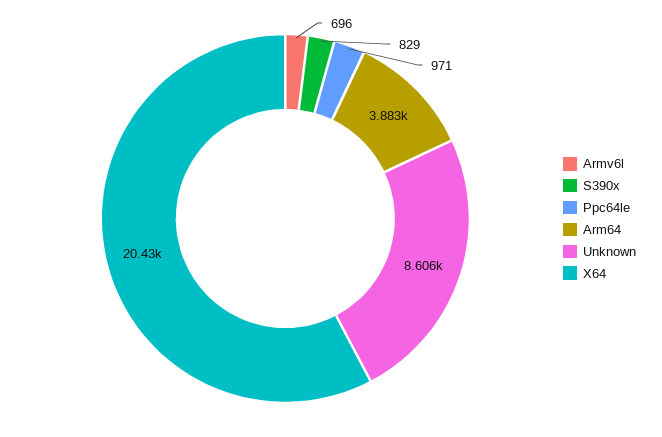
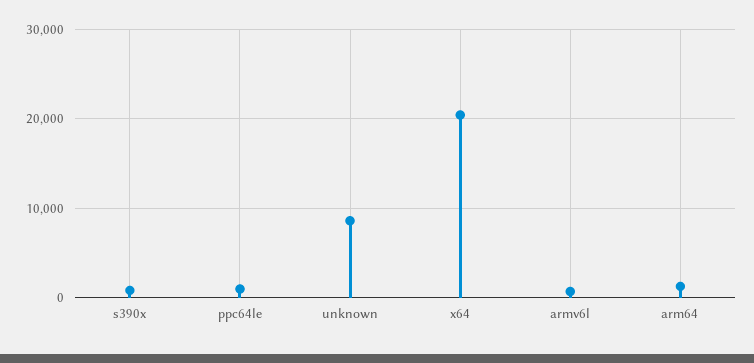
  {
    "Armv6l": 696,
    "S390x": 829,
    "Ppc64le": 971,
-   "Arm64": 3883,
+   "Arm64": 1000,
    "Unknown": 8606,
    "X64": 20430
  }

